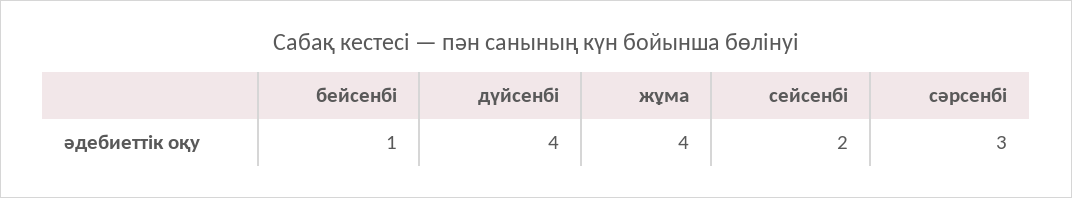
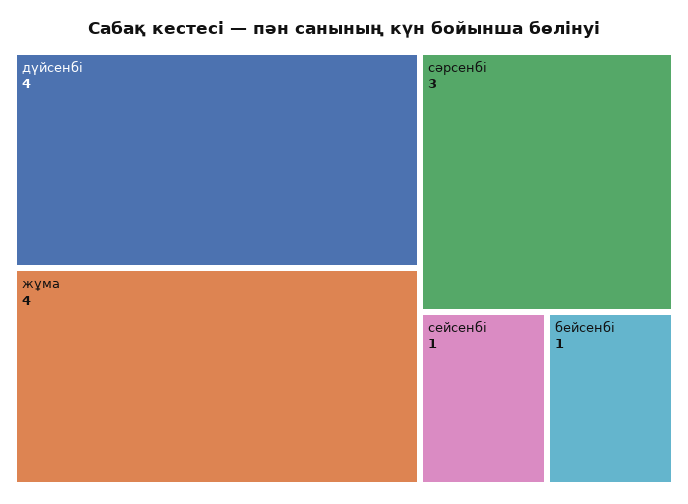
  {
    "бейсенбі": 1,
    "дүйсенбі": 4,
    "жұма": 4,
-   "сейсенбі": 2,
+   "сейсенбі": 1,
    "сәрсенбі": 3
  }

